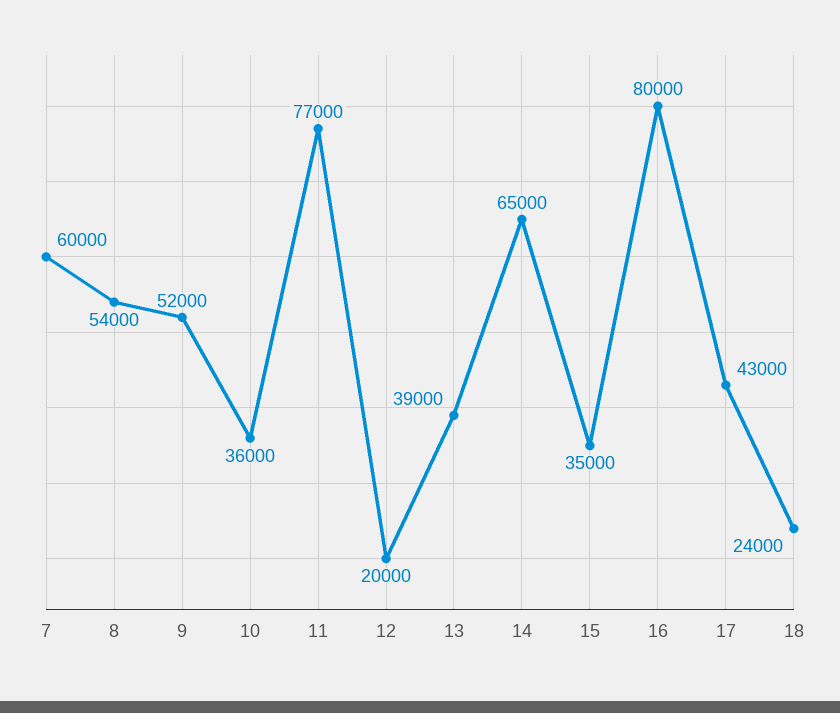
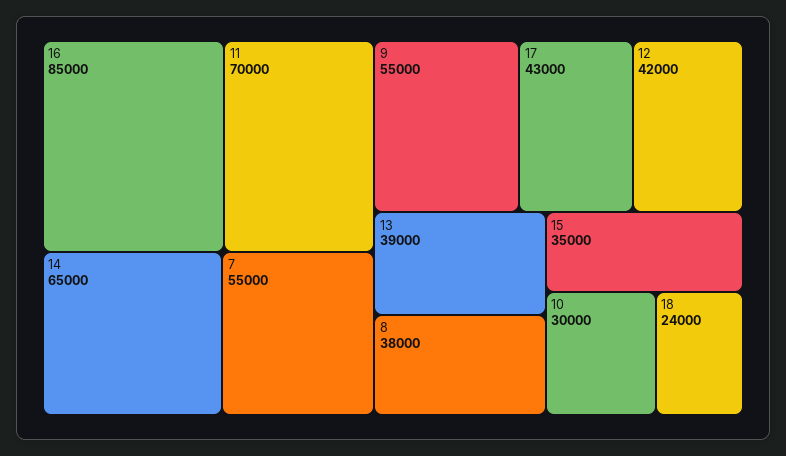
  {
-   "7": 60000,
+   "7": 55000,
-   "8": 54000,
+   "8": 38000,
-   "9": 52000,
+   "9": 55000,
-   "10": 36000,
+   "10": 30000,
-   "11": 77000,
+   "11": 70000,
-   "12": 20000,
+   "12": 42000,
    "13": 39000,
    "14": 65000,
    "15": 35000,
-   "16": 80000,
+   "16": 85000,
    "17": 43000,
    "18": 24000
  }

